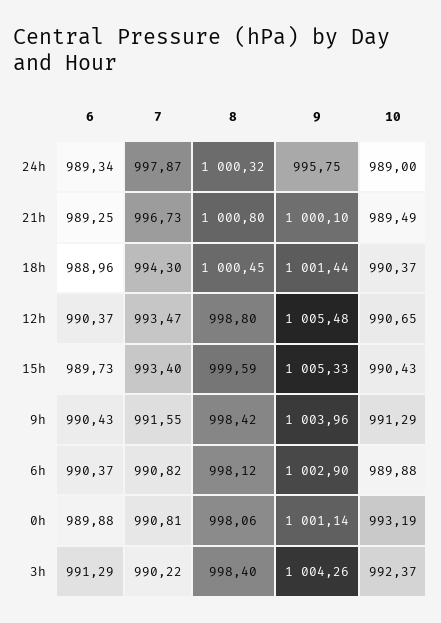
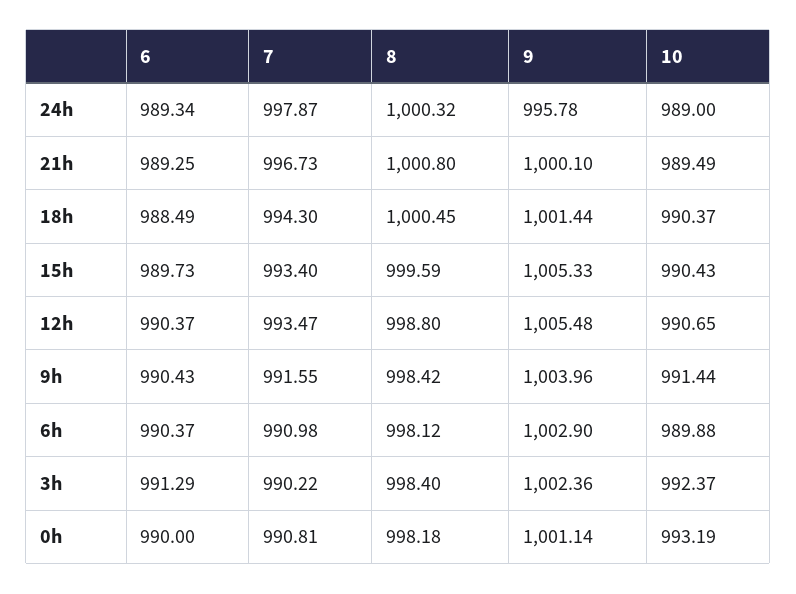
  {
    "6": {
      "24h": 989.34,
      "21h": 989.25,
-     "18h": 988.96,
+     "18h": 988.49,
      "12h": 990.37,
      "15h": 989.73,
      "9h": 990.43,
      "6h": 990.37,
-     "0h": 989.88,
+     "0h": 990,
      "3h": 991.29
    },
    "7": {
      "24h": 997.87,
      "21h": 996.73,
      "18h": 994.3,
      "12h": 993.47,
      "15h": 993.4,
      "9h": 991.55,
-     "6h": 990.82,
+     "6h": 990.98,
      "0h": 990.81,
      "3h": 990.22
    },
    "8": {
      "24h": 1000.32,
      "21h": 1000.8,
      "18h": 1000.45,
      "12h": 998.8,
      "15h": 999.59,
      "9h": 998.42,
      "6h": 998.12,
-     "0h": 998.06,
+     "0h": 998.18,
      "3h": 998.4
    },
    "9": {
-     "24h": 995.75,
+     "24h": 995.78,
      "21h": 1000.1,
      "18h": 1001.44,
      "12h": 1005.48,
      "15h": 1005.33,
      "9h": 1003.96,
      "6h": 1002.9,
      "0h": 1001.14,
-     "3h": 1004.26
+     "3h": 1002.36
    },
    "10": {
      "24h": 989,
      "21h": 989.49,
      "18h": 990.37,
      "12h": 990.65,
      "15h": 990.43,
-     "9h": 991.29,
+     "9h": 991.44,
      "6h": 989.88,
      "0h": 993.19,
      "3h": 992.37
    }
  }

